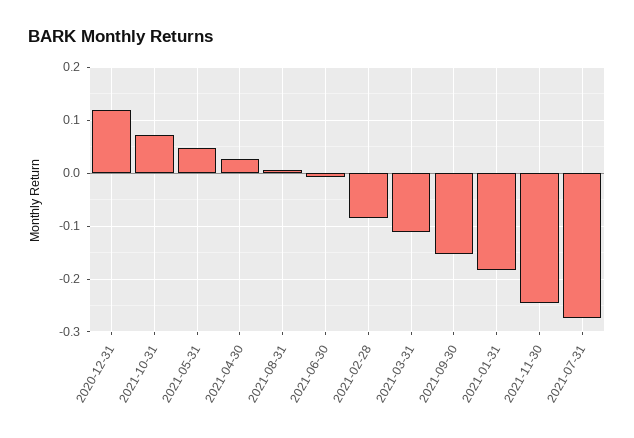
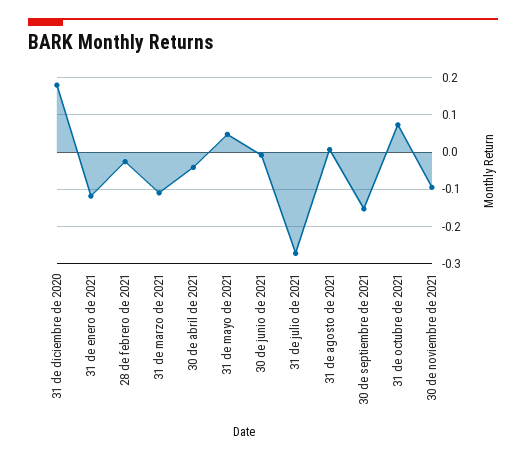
  {
-   "2020-12-31": 0.12,
+   "2020-12-31": 0.18,
    "2021-10-31": 0.08,
    "2021-05-31": 0.04,
-   "2021-04-30": 0.02,
+   "2021-04-30": -0.04,
    "2021-08-31": 0,
    "2021-06-30": 0,
-   "2021-02-28": -0.08,
+   "2021-02-28": -0.02,
    "2021-03-31": -0.12,
    "2021-09-30": -0.16,
-   "2021-01-31": -0.18,
+   "2021-01-31": -0.12,
-   "2021-11-30": -0.24,
+   "2021-11-30": -0.1,
    "2021-07-31": -0.28
  }

